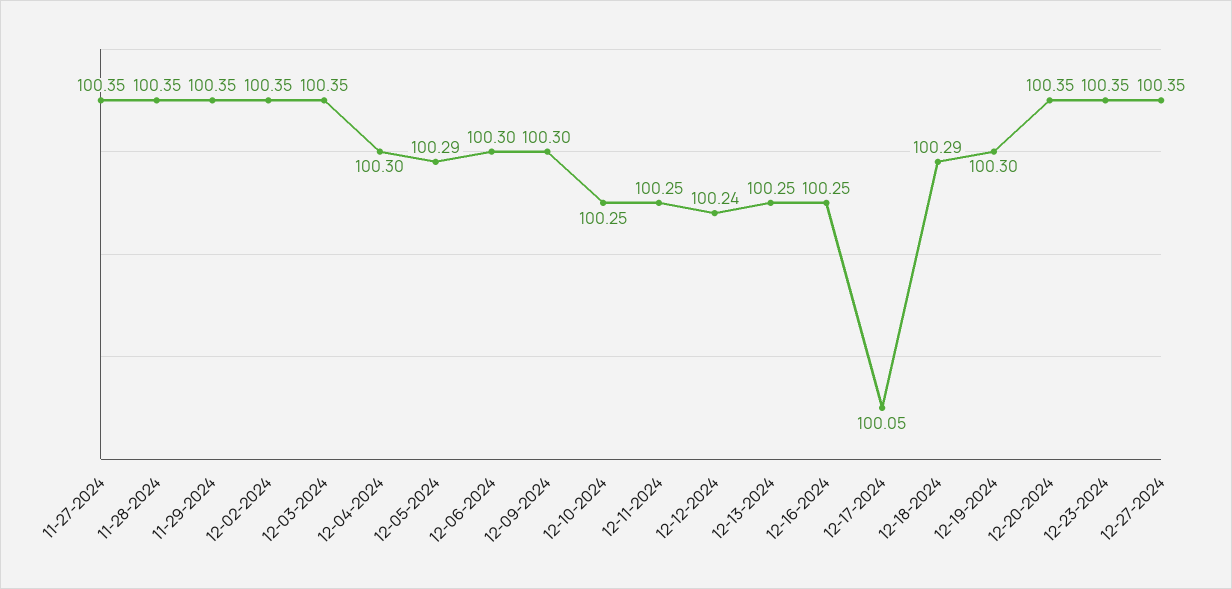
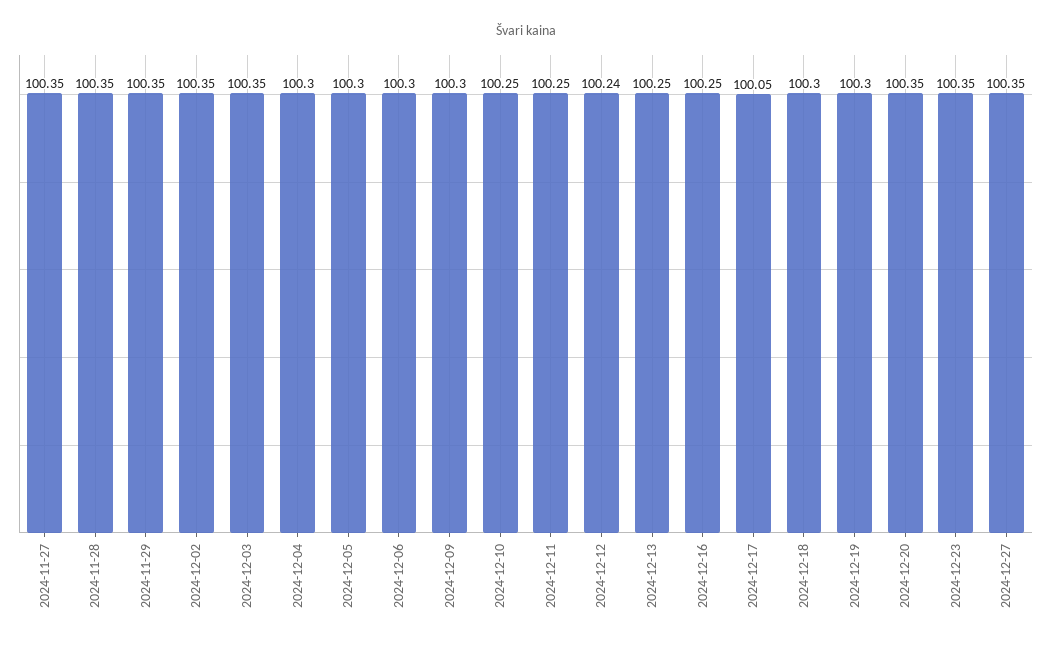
  {
    "11-27-2024": 100.35,
    "11-28-2024": 100.35,
    "11-29-2024": 100.35,
    "12-02-2024": 100.35,
    "12-03-2024": 100.35,
    "12-04-2024": 100.3,
-   "12-05-2024": 100.29,
+   "12-05-2024": 100.3,
    "12-06-2024": 100.3,
    "12-09-2024": 100.3,
    "12-10-2024": 100.25,
    "12-11-2024": 100.25,
    "12-12-2024": 100.24,
    "12-13-2024": 100.25,
    "12-16-2024": 100.25,
    "12-17-2024": 100.05,
-   "12-18-2024": 100.29,
+   "12-18-2024": 100.3,
    "12-19-2024": 100.3,
    "12-20-2024": 100.35,
    "12-23-2024": 100.35,
    "12-27-2024": 100.35
  }

